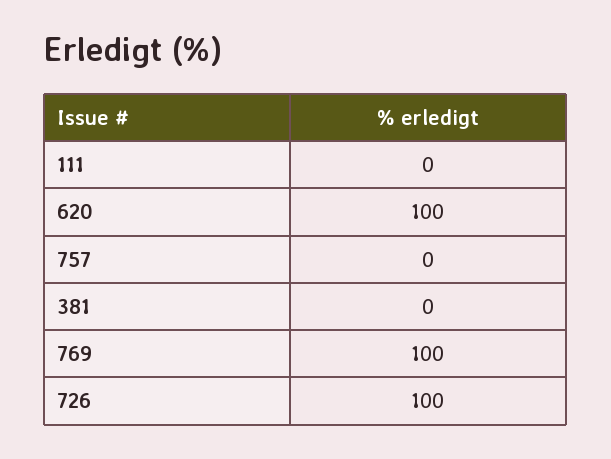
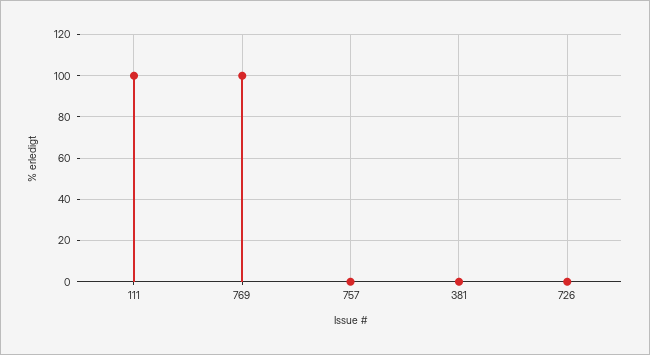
  {
-   "111": 0,
+   "111": 100,
-   "620": 100,
    "757": 0,
    "381": 0,
    "769": 100,
-   "726": 100
+   "726": 0
  }

